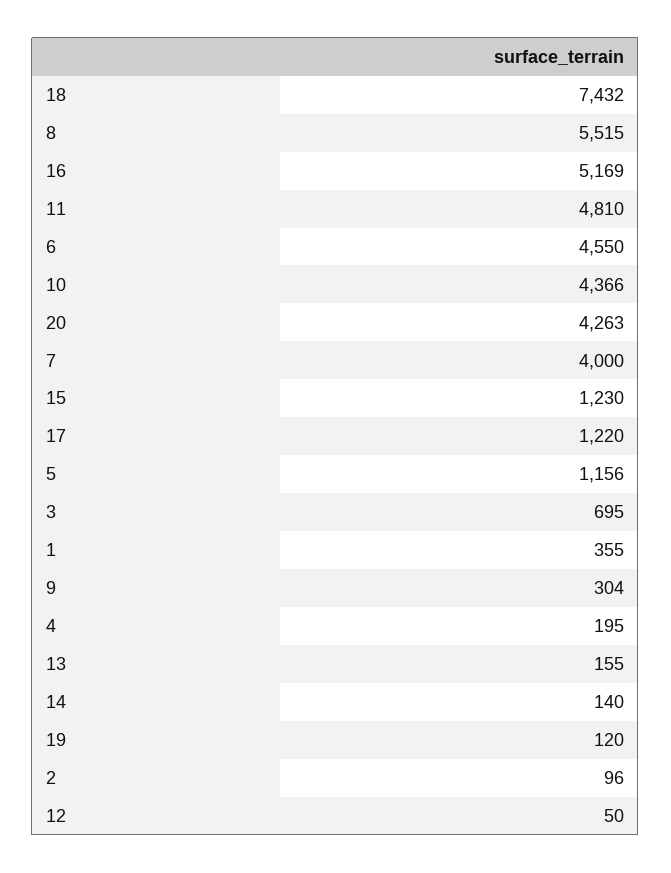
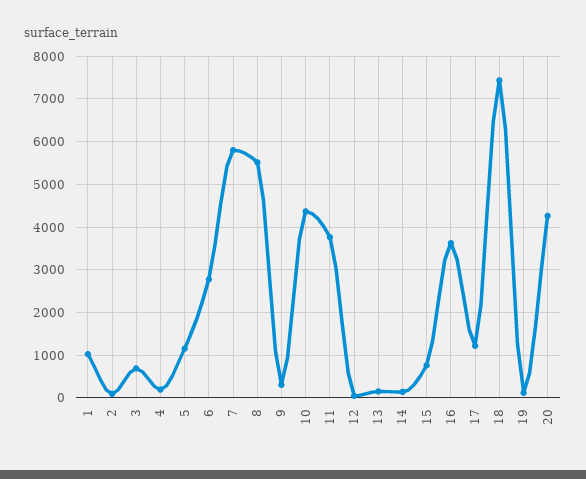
  {
    "18": 7432,
    "8": 5515,
-   "16": 5169,
+   "16": 3600,
-   "11": 4810,
+   "11": 3800,
-   "6": 4550,
+   "6": 2800,
    "10": 4366,
    "20": 4263,
-   "7": 4000,
+   "7": 5800,
-   "15": 1230,
+   "15": 800,
    "17": 1220,
    "5": 1156,
    "3": 695,
-   "1": 355,
+   "1": 1000,
    "9": 304,
    "4": 195,
    "13": 155,
    "14": 140,
    "19": 120,
    "2": 96,
    "12": 50
  }

